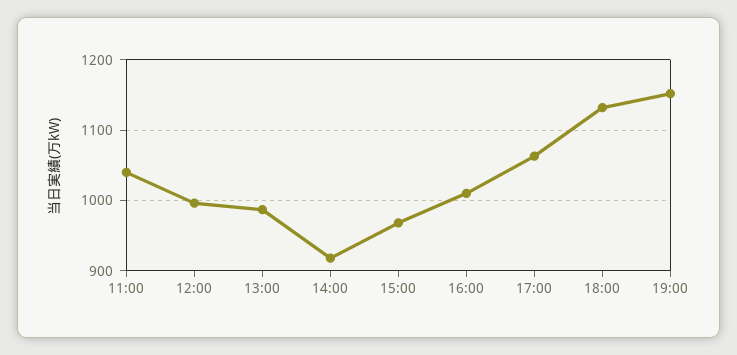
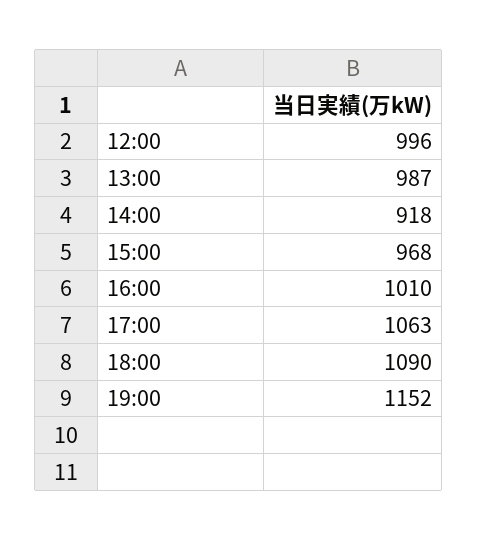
  {
-   "11:00": 1040,
    "12:00": 996,
    "13:00": 987,
    "14:00": 918,
    "15:00": 968,
    "16:00": 1010,
    "17:00": 1063,
-   "18:00": 1130,
+   "18:00": 1090,
    "19:00": 1152
  }

